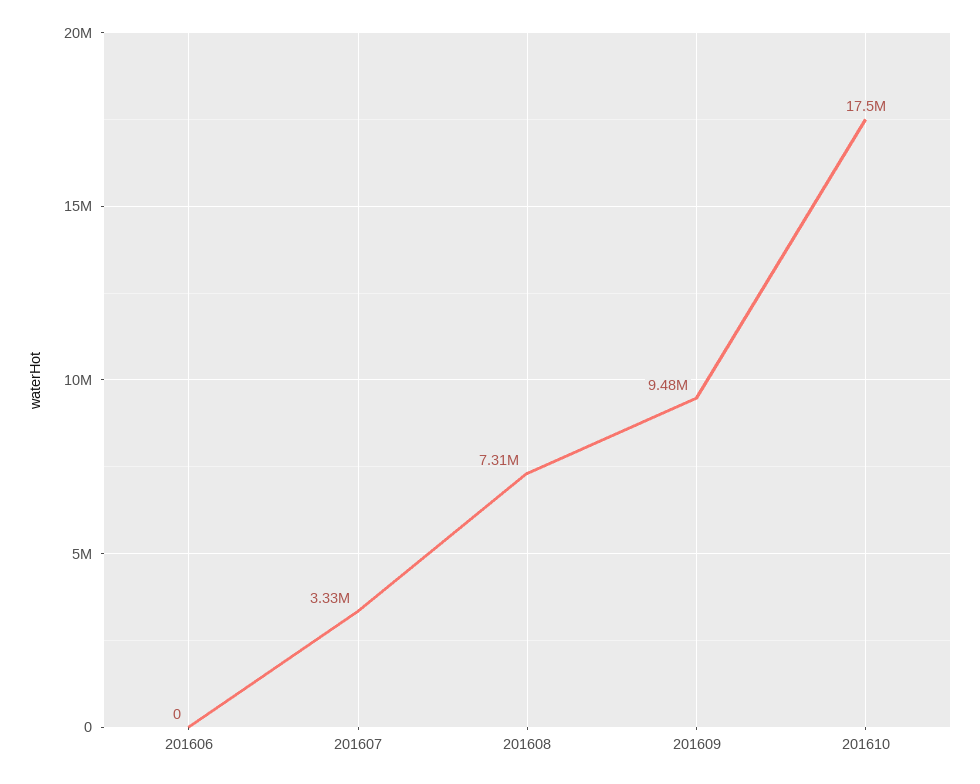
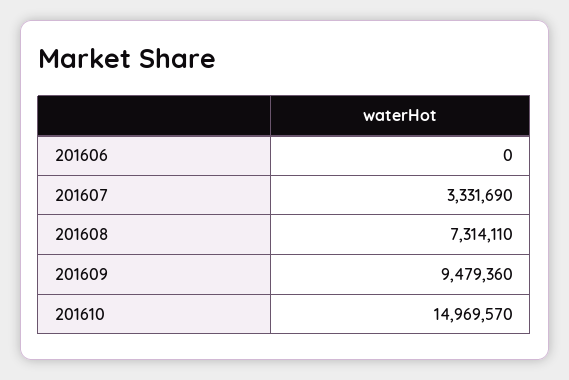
  {
    "201606": 0,
    "201607": 3331690,
    "201608": 7314110,
    "201609": 9479360,
-   "201610": 17500000
+   "201610": 14969570
  }

